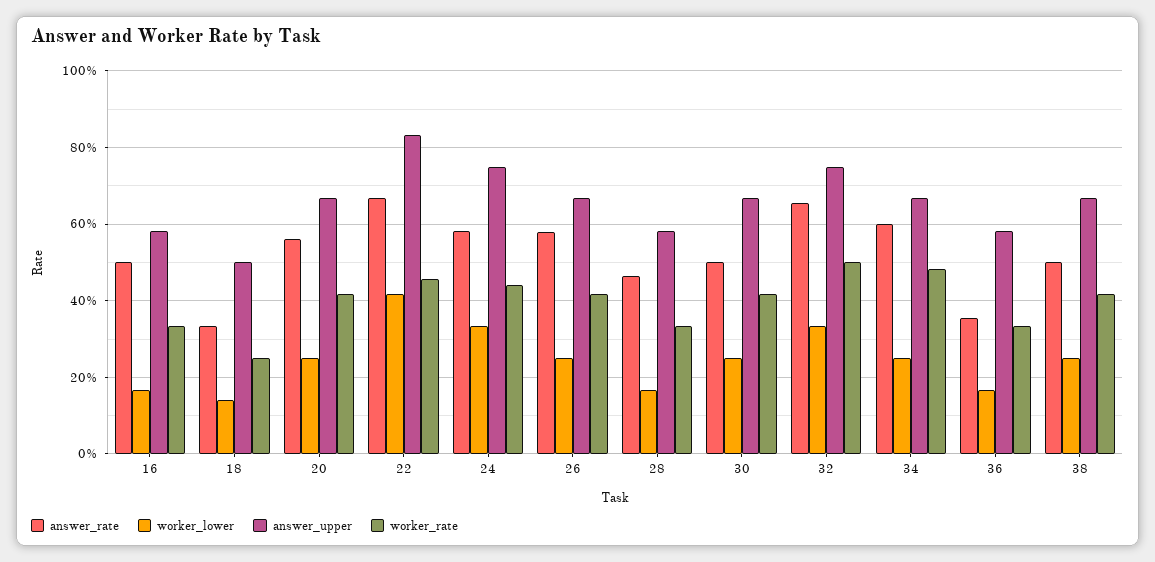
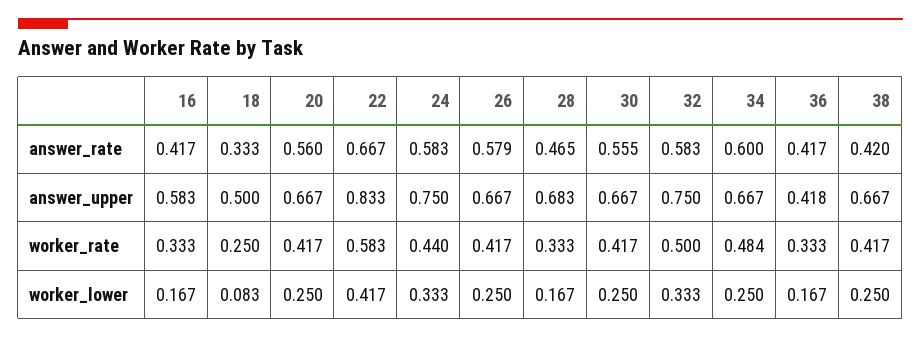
  {
    "answer_rate": {
-     "16": 0.5,
+     "16": 0.417,
      "18": 0.333,
      "20": 0.56,
      "22": 0.667,
      "24": 0.583,
      "26": 0.579,
      "28": 0.465,
-     "30": 0.5,
+     "30": 0.555,
-     "32": 0.66,
+     "32": 0.583,
      "34": 0.6,
-     "36": 0.36,
+     "36": 0.417,
-     "38": 0.5
+     "38": 0.42
    },
    "worker_lower": {
      "16": 0.167,
-     "18": 0.14,
+     "18": 0.083,
      "20": 0.25,
      "22": 0.417,
      "24": 0.333,
      "26": 0.25,
      "28": 0.167,
      "30": 0.25,
      "32": 0.333,
      "34": 0.25,
      "36": 0.167,
      "38": 0.25
    },
    "answer_upper": {
      "16": 0.583,
      "18": 0.5,
      "20": 0.667,
      "22": 0.833,
      "24": 0.75,
      "26": 0.667,
-     "28": 0.58,
+     "28": 0.683,
      "30": 0.667,
      "32": 0.75,
      "34": 0.667,
-     "36": 0.58,
+     "36": 0.418,
      "38": 0.667
    },
    "worker_rate": {
      "16": 0.333,
      "18": 0.25,
      "20": 0.417,
-     "22": 0.46,
+     "22": 0.583,
      "24": 0.44,
      "26": 0.417,
      "28": 0.333,
      "30": 0.417,
      "32": 0.5,
      "34": 0.484,
      "36": 0.333,
      "38": 0.417
    }
  }

